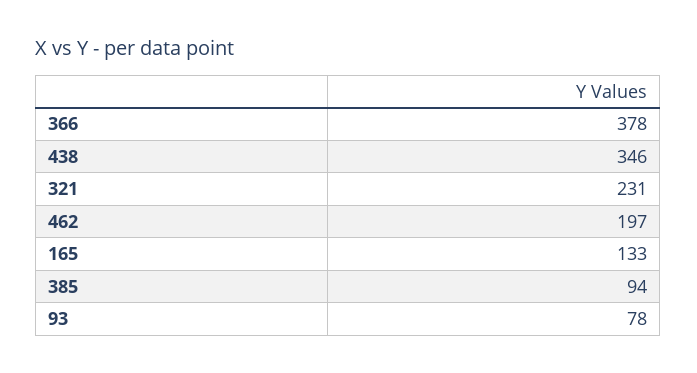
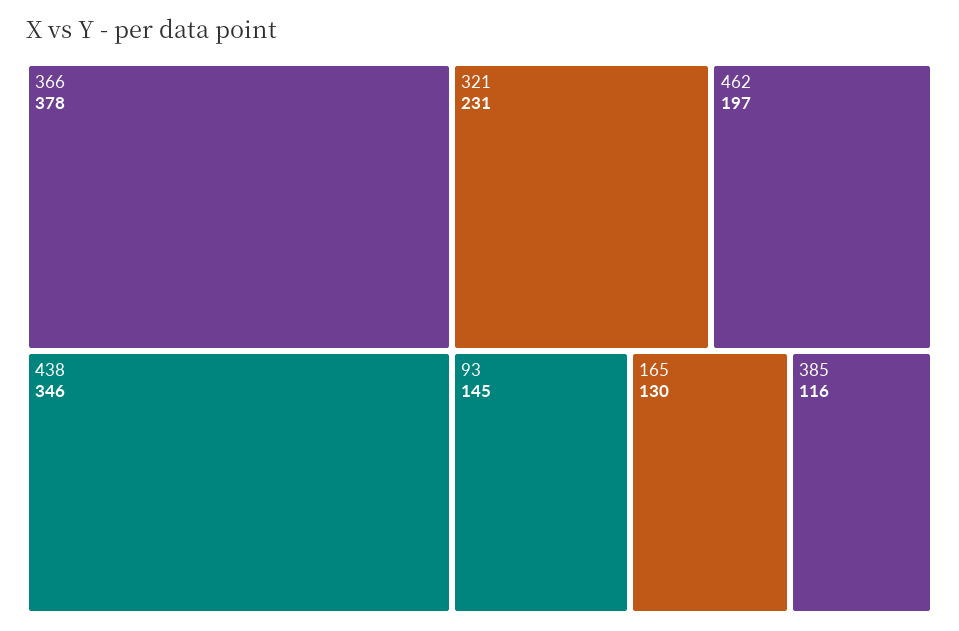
  {
    "366": 378,
    "438": 346,
    "321": 231,
    "462": 197,
-   "165": 133,
+   "165": 130,
-   "385": 94,
+   "385": 116,
-   "93": 78
+   "93": 145
  }

